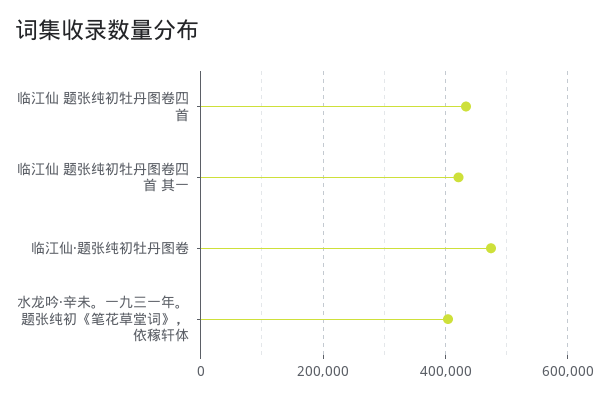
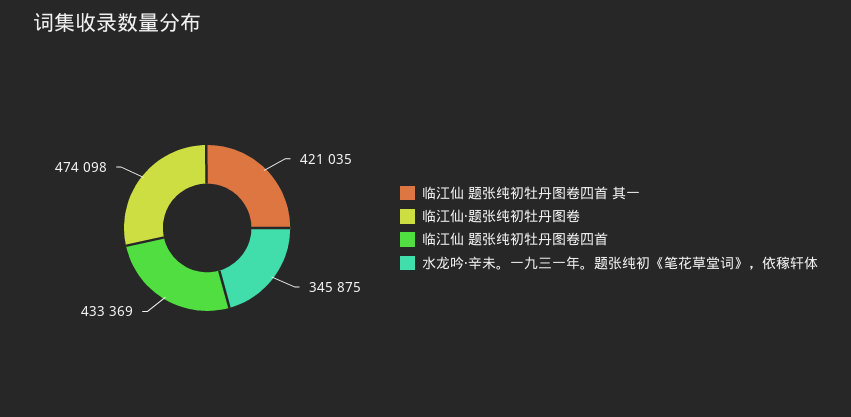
  {
    "临江仙 题张纯初牡丹图卷四首": 433369,
    "临江仙 题张纯初牡丹图卷四首 其一": 421035,
    "临江仙·题张纯初牡丹图卷": 474098,
-   "水龙吟·辛未。一九三一年。题张纯初《笔花草堂词》，依稼轩体": 400000
+   "水龙吟·辛未。一九三一年。题张纯初《笔花草堂词》，依稼轩体": 345875
  }

